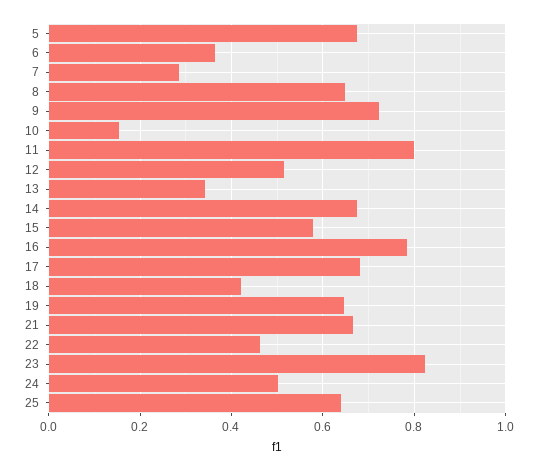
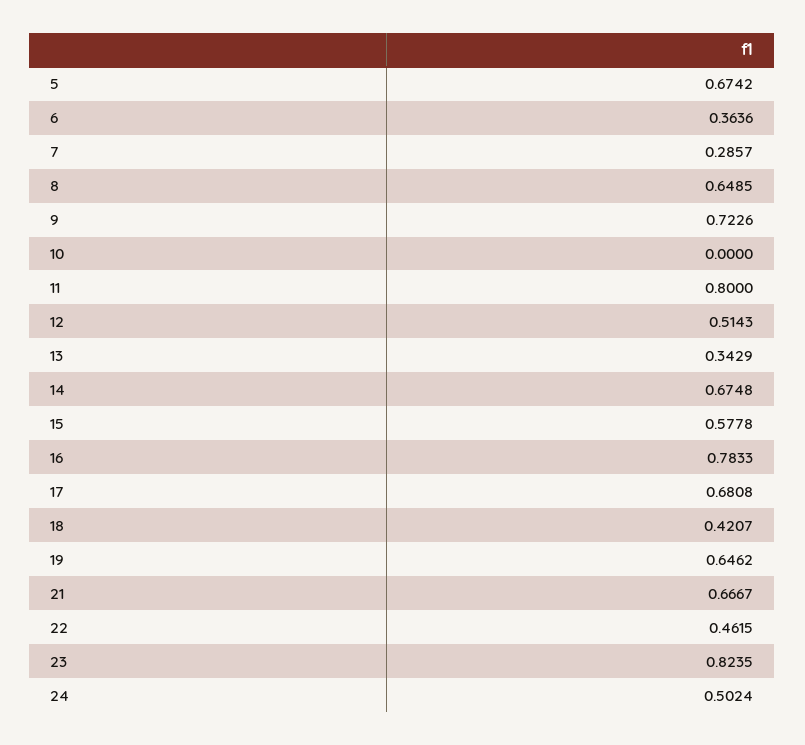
  {
    "5": 0.6742,
    "6": 0.3636,
    "7": 0.2857,
    "8": 0.6485,
    "9": 0.7226,
-   "10": 0.16,
+   "10": 0,
    "11": 0.8,
    "12": 0.5143,
    "13": 0.3429,
    "14": 0.6748,
    "15": 0.5778,
    "16": 0.7833,
    "17": 0.6808,
    "18": 0.4207,
    "19": 0.6462,
    "21": 0.6667,
    "22": 0.4615,
    "23": 0.8235,
-   "24": 0.5024,
+   "24": 0.5024
-   "25": 0.64
  }

